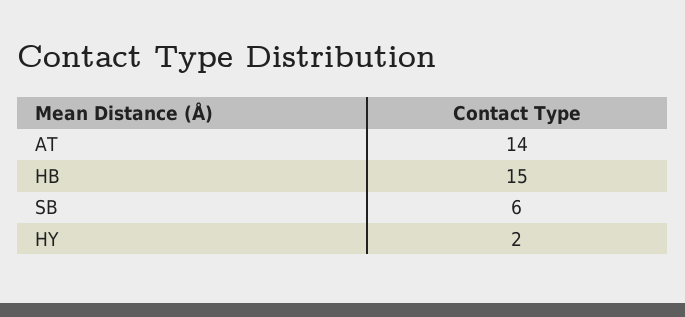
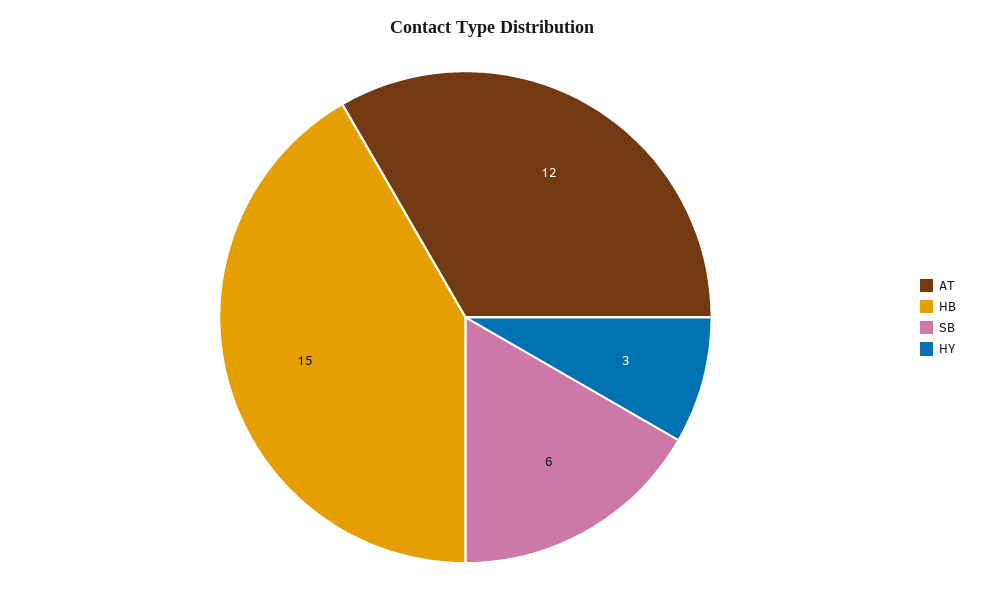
  {
-   "AT": 14,
+   "AT": 12,
    "HB": 15,
    "SB": 6,
-   "HY": 2
+   "HY": 3
  }

